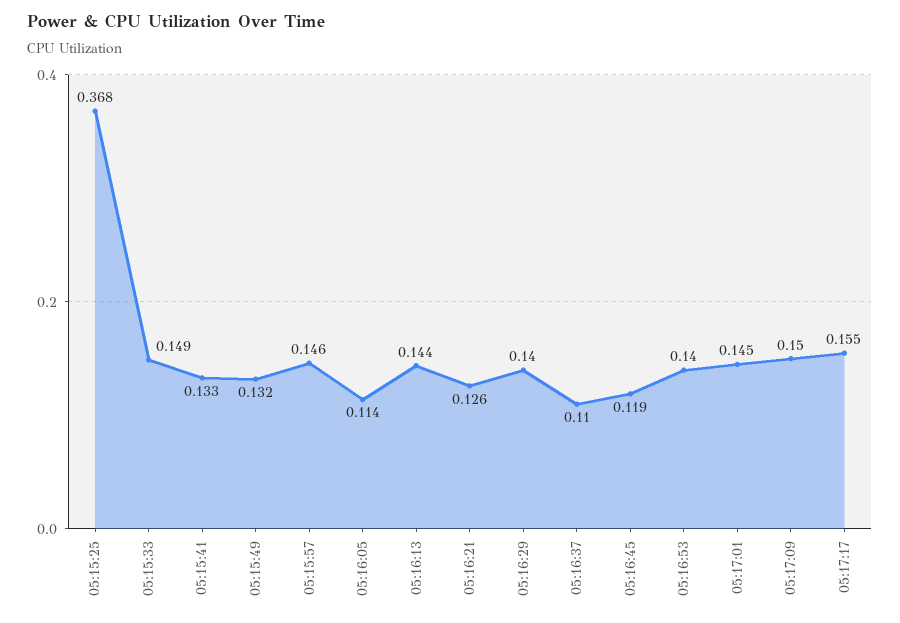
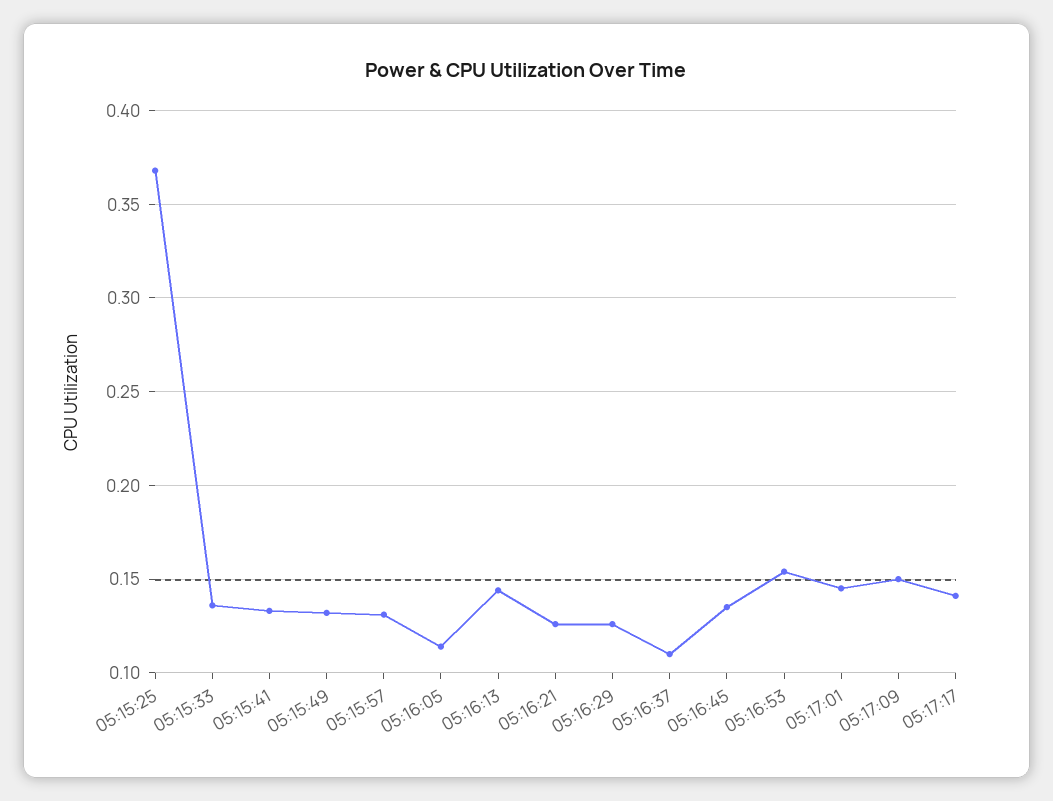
  {
    "05:15:25": 0.368,
-   "05:15:33": 0.149,
+   "05:15:33": 0.135,
    "05:15:41": 0.133,
    "05:15:49": 0.132,
-   "05:15:57": 0.146,
+   "05:15:57": 0.13,
    "05:16:05": 0.114,
    "05:16:13": 0.144,
    "05:16:21": 0.126,
-   "05:16:29": 0.14,
+   "05:16:29": 0.125,
    "05:16:37": 0.11,
-   "05:16:45": 0.119,
+   "05:16:45": 0.135,
-   "05:16:53": 0.14,
+   "05:16:53": 0.155,
    "05:17:01": 0.145,
    "05:17:09": 0.15,
-   "05:17:17": 0.155
+   "05:17:17": 0.14
  }

